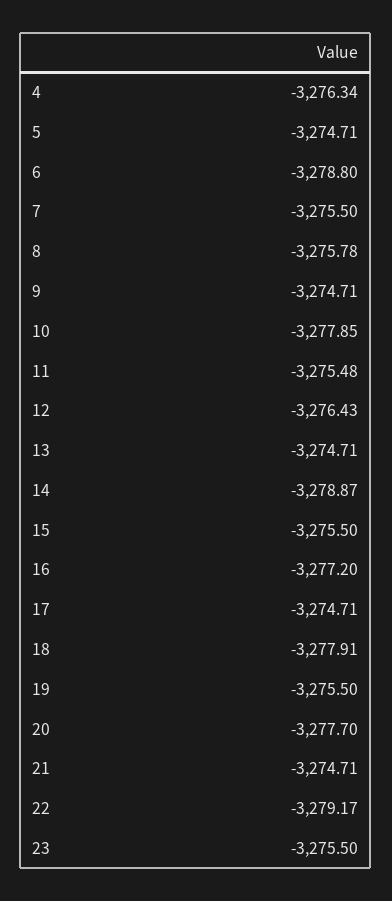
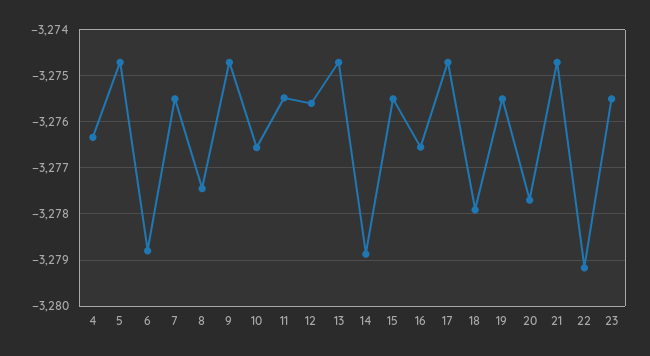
  {
    "4": -3276.34,
    "5": -3274.71,
    "6": -3278.8,
    "7": -3275.5,
-   "8": -3275.78,
+   "8": -3277.4,
    "9": -3274.71,
-   "10": -3277.85,
+   "10": -3276.6,
    "11": -3275.48,
-   "12": -3276.43,
+   "12": -3275.6,
    "13": -3274.71,
    "14": -3278.87,
    "15": -3275.5,
-   "16": -3277.2,
+   "16": -3276.6,
    "17": -3274.71,
    "18": -3277.91,
    "19": -3275.5,
    "20": -3277.7,
    "21": -3274.71,
    "22": -3279.17,
    "23": -3275.5
  }

